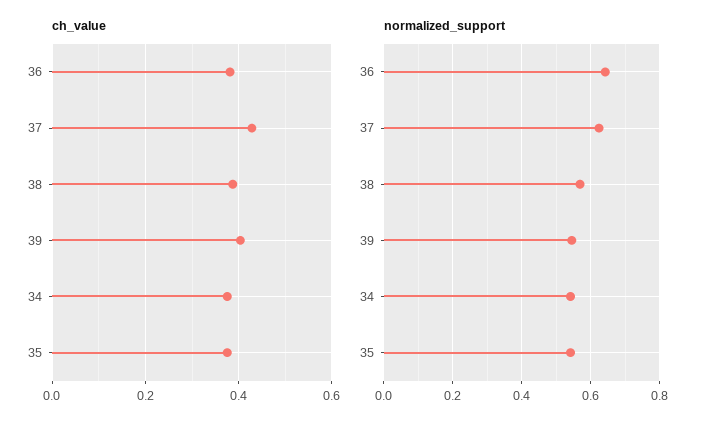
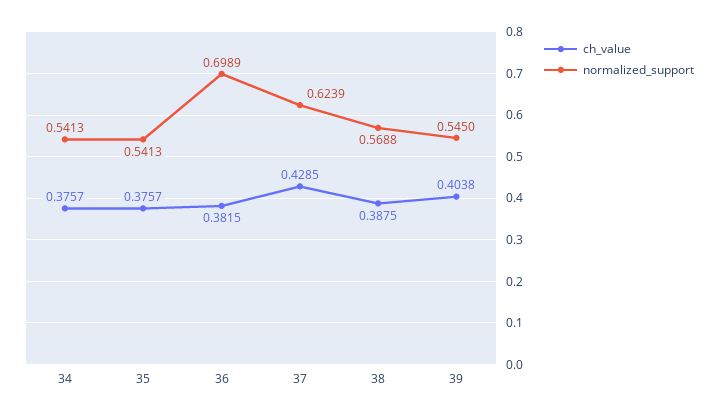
  {
    "ch_value": {
      "36": 0.3815,
      "37": 0.4285,
      "38": 0.3875,
      "39": 0.4038,
      "34": 0.3757,
      "35": 0.3757
    },
    "normalized_support": {
-     "36": 0.64,
+     "36": 0.6989,
      "37": 0.6239,
      "38": 0.5688,
      "39": 0.545,
      "34": 0.5413,
      "35": 0.5413
    }
  }

